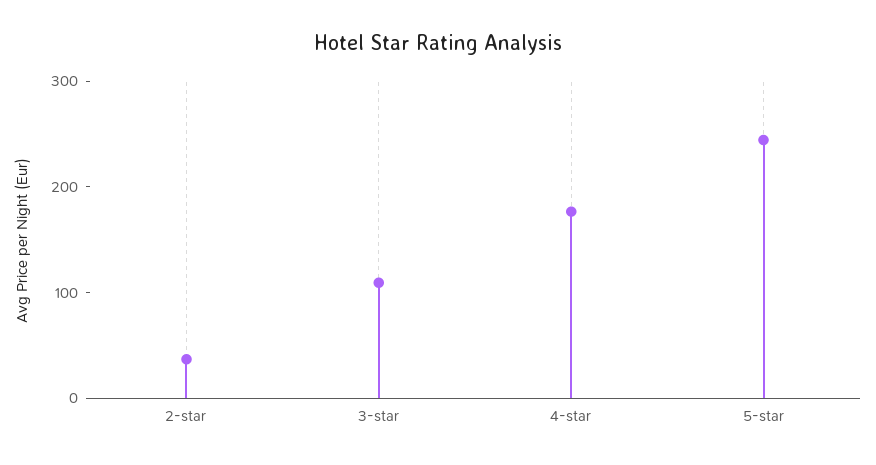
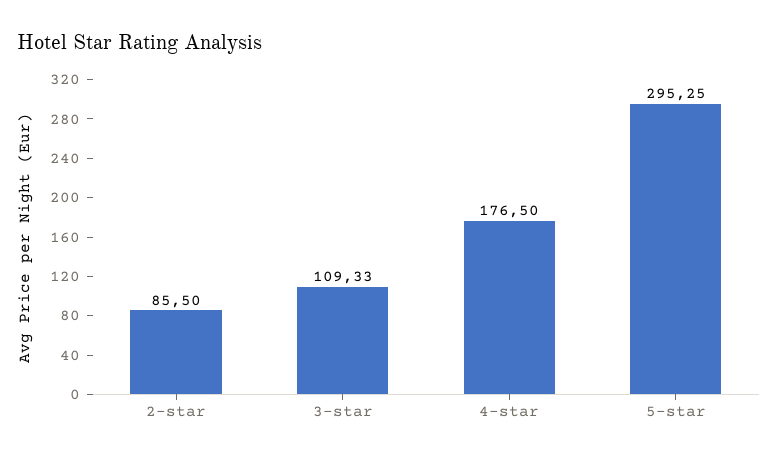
  {
-   "2-star": 40,
+   "2-star": 85.5,
    "3-star": 109.33,
    "4-star": 176.5,
-   "5-star": 240
+   "5-star": 295.25
  }

